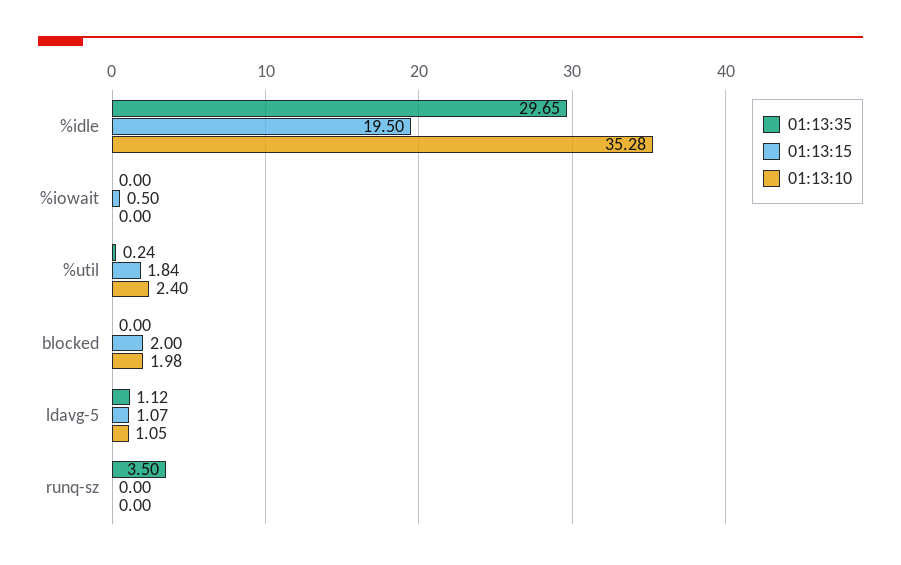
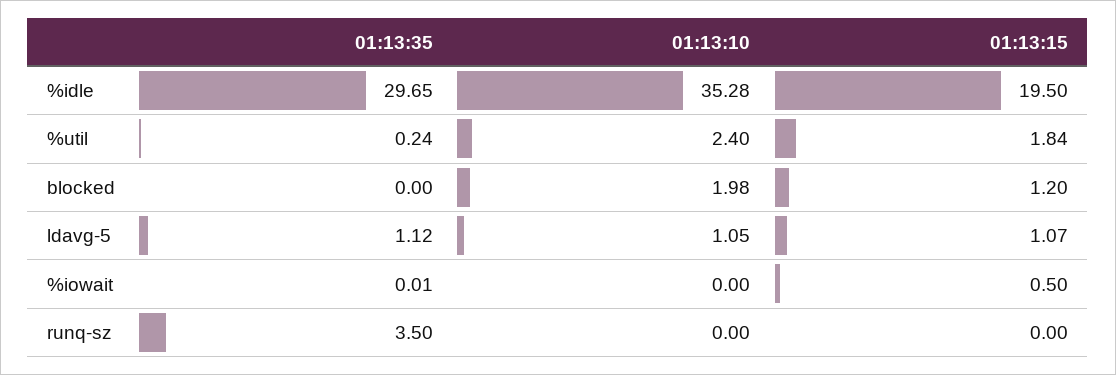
  {
    "01:13:35": {
      "%idle": 29.65,
-     "%iowait": 0,
+     "%iowait": 0.01,
      "%util": 0.24,
      "blocked": 0,
      "ldavg-5": 1.12,
      "runq-sz": 3.5
    },
    "01:13:15": {
      "%idle": 19.5,
      "%iowait": 0.5,
      "%util": 1.84,
-     "blocked": 2,
+     "blocked": 1.2,
      "ldavg-5": 1.07,
      "runq-sz": 0
    },
    "01:13:10": {
      "%idle": 35.28,
      "%iowait": 0,
      "%util": 2.4,
      "blocked": 1.98,
      "ldavg-5": 1.05,
      "runq-sz": 0
    }
  }

